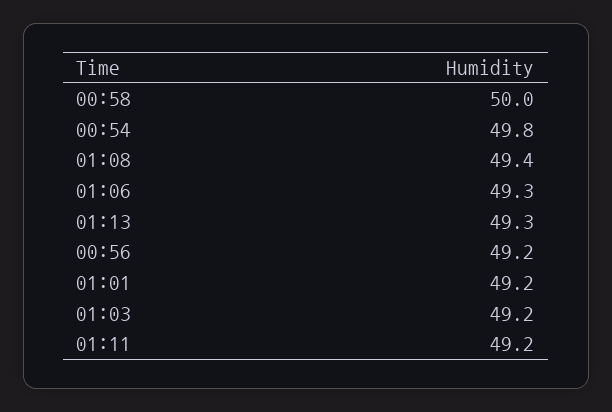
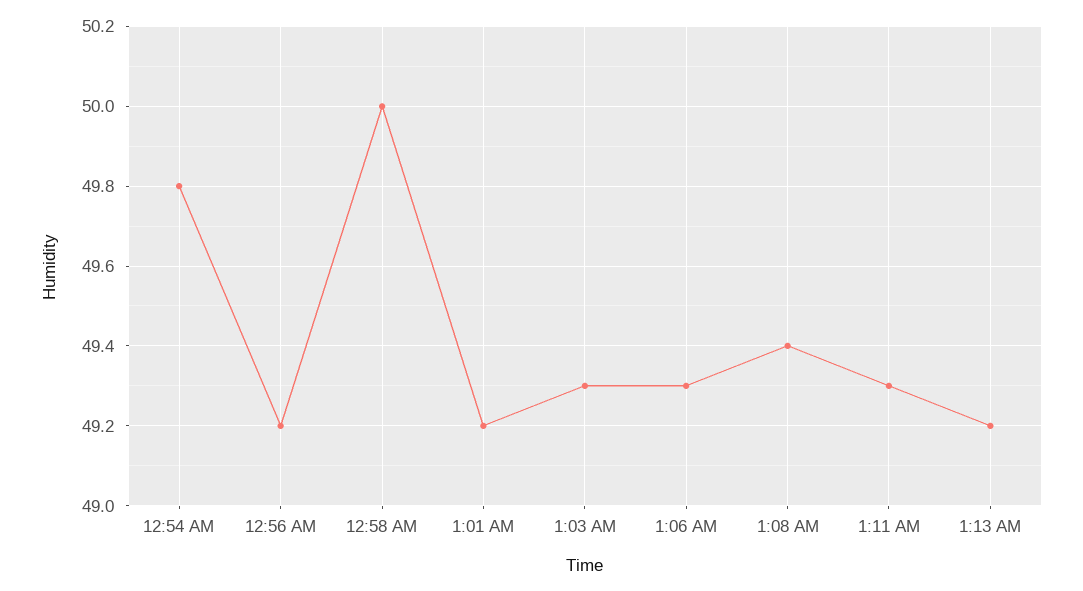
  {
    "00:58": 50,
    "00:54": 49.8,
    "01:08": 49.4,
    "01:06": 49.3,
-   "01:13": 49.3,
+   "01:13": 49.2,
    "00:56": 49.2,
    "01:01": 49.2,
-   "01:03": 49.2,
+   "01:03": 49.3,
-   "01:11": 49.2
+   "01:11": 49.3
  }

